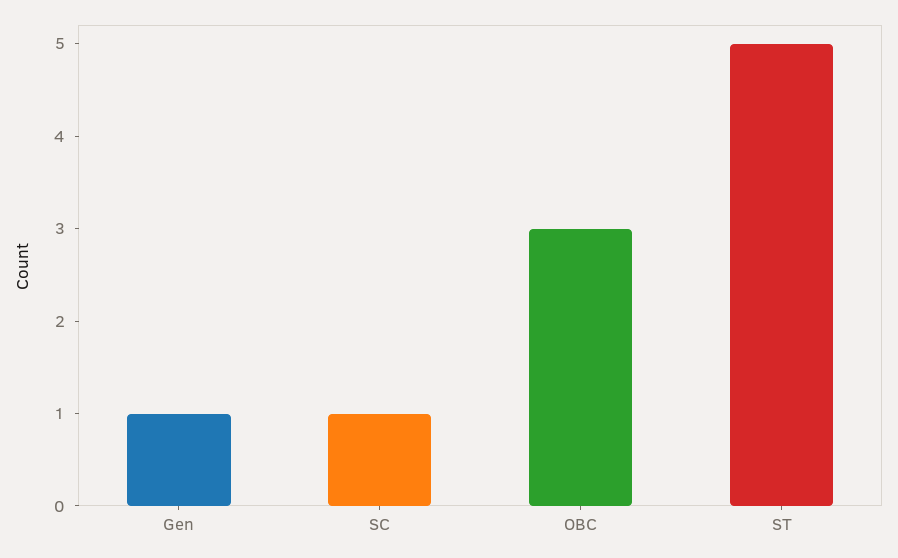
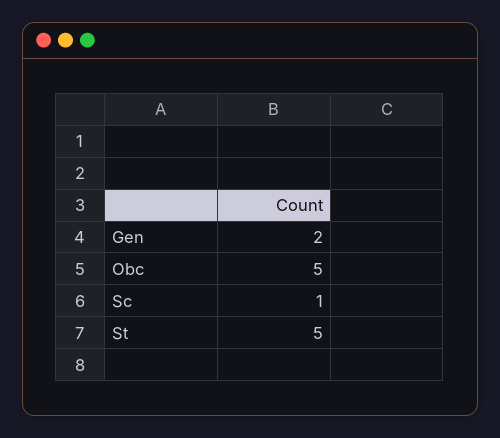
  {
-   "Gen": 1,
+   "Gen": 2,
    "SC": 1,
-   "OBC": 3,
+   "OBC": 5,
    "ST": 5
  }

